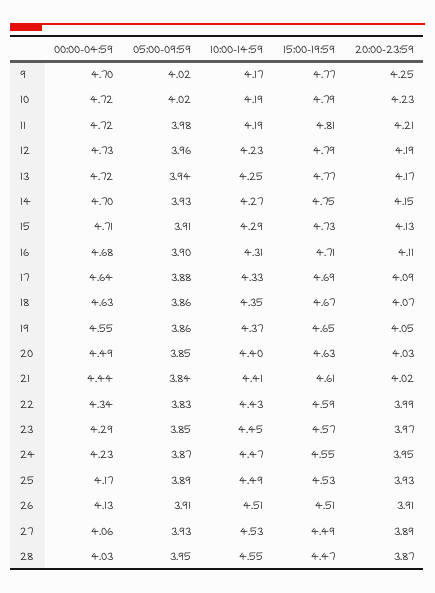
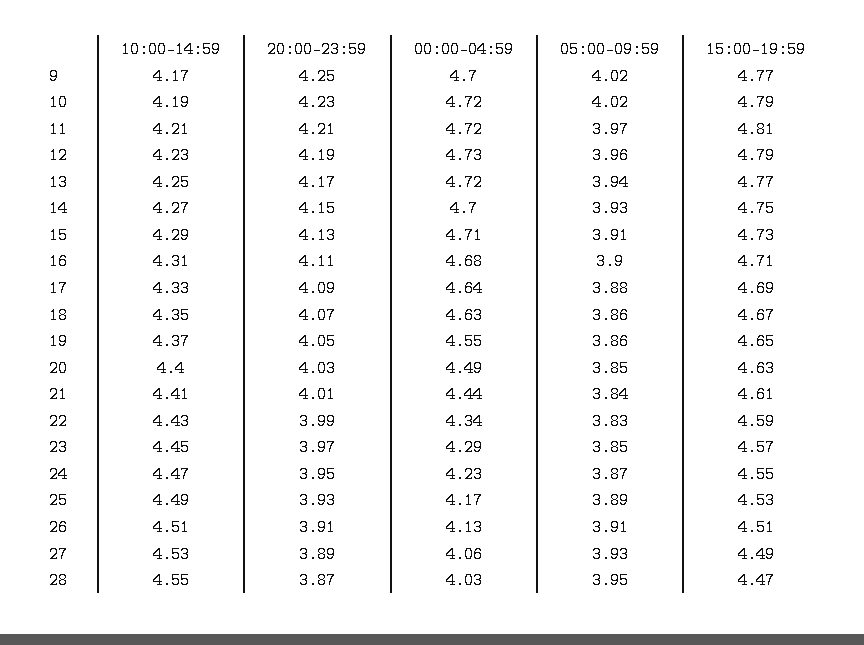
  {
    "00:00-04:59": {
      "9": 4.7,
      "10": 4.72,
      "11": 4.72,
      "12": 4.73,
      "13": 4.72,
      "14": 4.7,
      "15": 4.71,
      "16": 4.68,
      "17": 4.64,
      "18": 4.63,
      "19": 4.55,
      "20": 4.49,
      "21": 4.44,
      "22": 4.34,
      "23": 4.29,
      "24": 4.23,
      "25": 4.17,
      "26": 4.13,
      "27": 4.06,
      "28": 4.03
    },
    "05:00-09:59": {
      "9": 4.02,
      "10": 4.02,
-     "11": 3.98,
+     "11": 3.97,
      "12": 3.96,
      "13": 3.94,
      "14": 3.93,
      "15": 3.91,
      "16": 3.9,
      "17": 3.88,
      "18": 3.86,
      "19": 3.86,
      "20": 3.85,
      "21": 3.84,
      "22": 3.83,
      "23": 3.85,
      "24": 3.87,
      "25": 3.89,
      "26": 3.91,
      "27": 3.93,
      "28": 3.95
    },
    "10:00-14:59": {
      "9": 4.17,
      "10": 4.19,
-     "11": 4.19,
+     "11": 4.21,
      "12": 4.23,
      "13": 4.25,
      "14": 4.27,
      "15": 4.29,
      "16": 4.31,
      "17": 4.33,
      "18": 4.35,
      "19": 4.37,
      "20": 4.4,
      "21": 4.41,
      "22": 4.43,
      "23": 4.45,
      "24": 4.47,
      "25": 4.49,
      "26": 4.51,
      "27": 4.53,
      "28": 4.55
    },
    "15:00-19:59": {
      "9": 4.77,
      "10": 4.79,
      "11": 4.81,
      "12": 4.79,
      "13": 4.77,
      "14": 4.75,
      "15": 4.73,
      "16": 4.71,
      "17": 4.69,
      "18": 4.67,
      "19": 4.65,
      "20": 4.63,
      "21": 4.61,
      "22": 4.59,
      "23": 4.57,
      "24": 4.55,
      "25": 4.53,
      "26": 4.51,
      "27": 4.49,
      "28": 4.47
    },
    "20:00-23:59": {
      "9": 4.25,
      "10": 4.23,
      "11": 4.21,
      "12": 4.19,
      "13": 4.17,
      "14": 4.15,
      "15": 4.13,
      "16": 4.11,
      "17": 4.09,
      "18": 4.07,
      "19": 4.05,
      "20": 4.03,
-     "21": 4.02,
+     "21": 4.01,
      "22": 3.99,
      "23": 3.97,
      "24": 3.95,
      "25": 3.93,
      "26": 3.91,
      "27": 3.89,
      "28": 3.87
    }
  }

